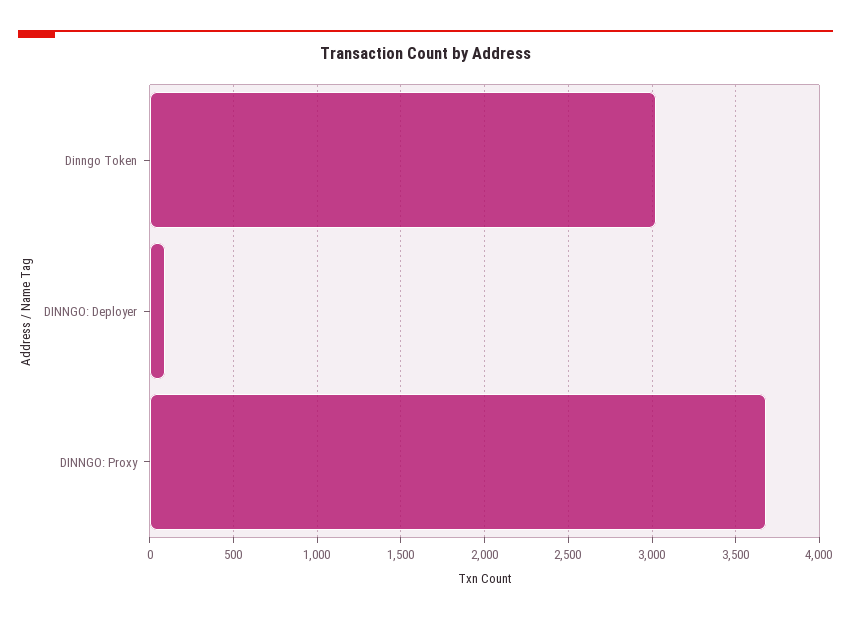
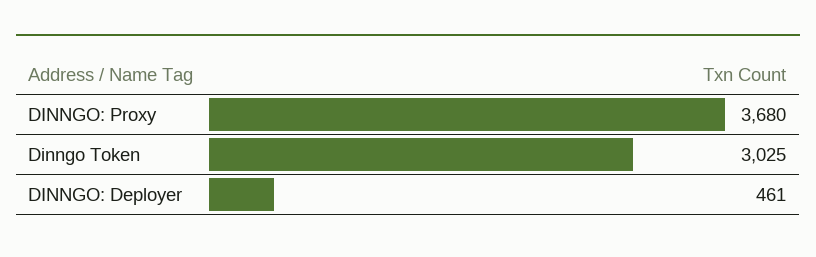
  {
    "Dinngo Token": 3025,
-   "DINNGO: Deployer": 100,
+   "DINNGO: Deployer": 461,
    "DINNGO: Proxy": 3680
  }

